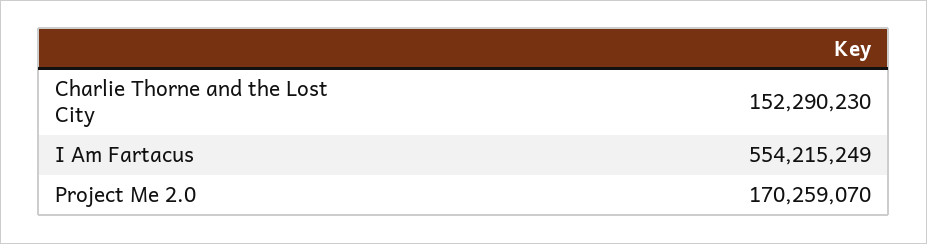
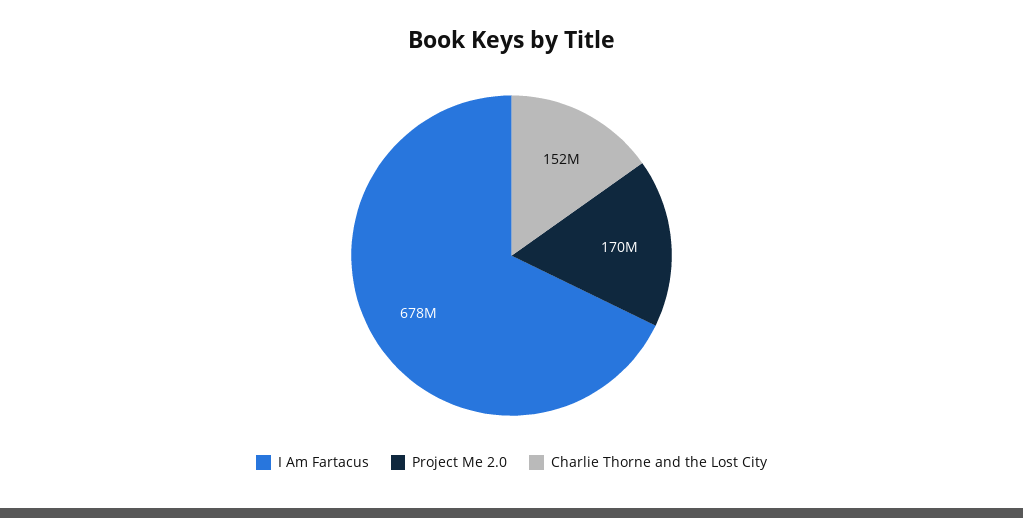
  {
    "Charlie Thorne and the Lost City": 152290230,
-   "I Am Fartacus": 554215249,
+   "I Am Fartacus": 678000000,
    "Project Me 2.0": 170259070
  }

